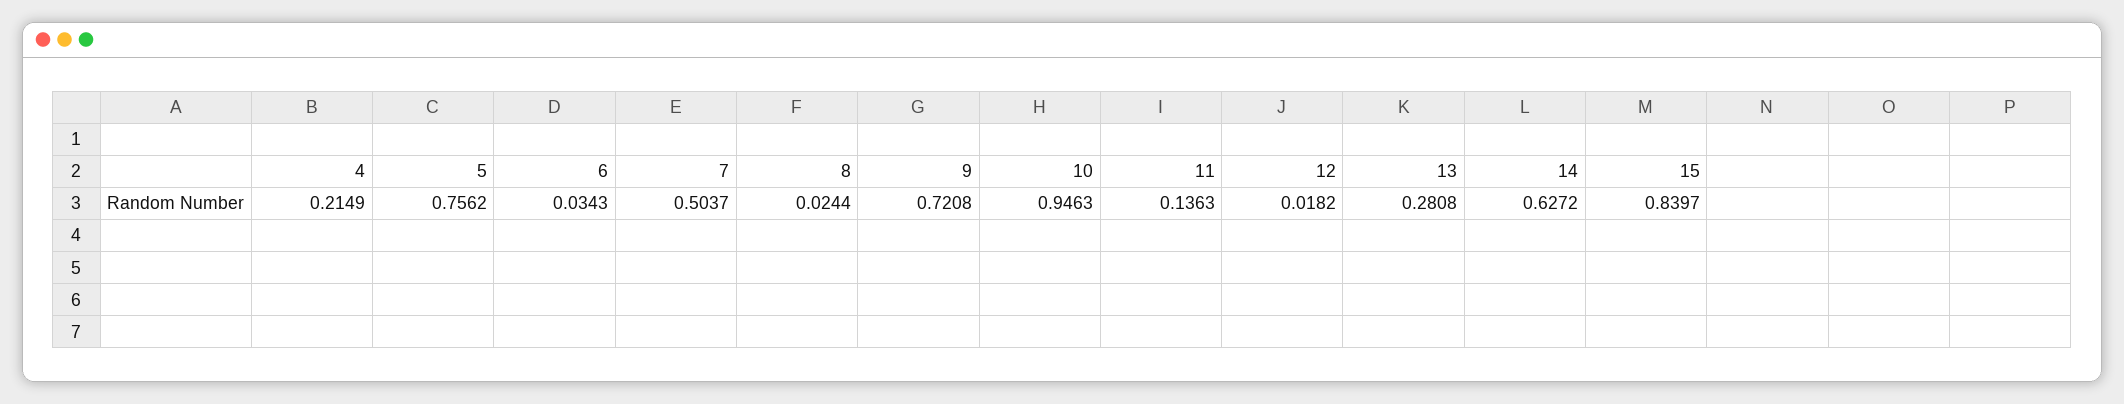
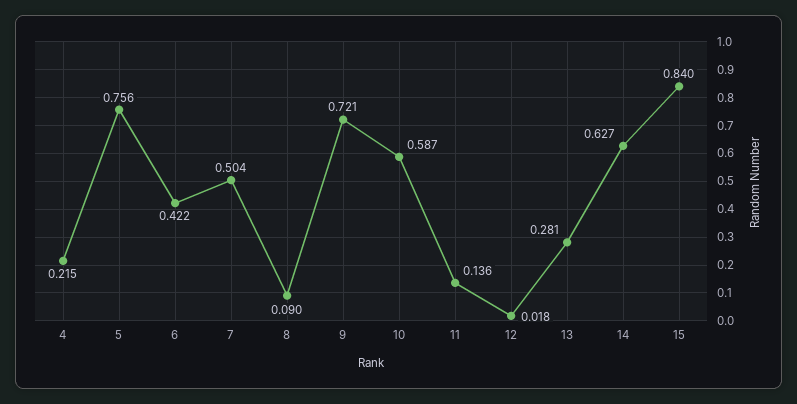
  {
    "4": 0.2149,
    "5": 0.7562,
-   "6": 0.0343,
+   "6": 0.422,
    "7": 0.5037,
-   "8": 0.0244,
+   "8": 0.09,
    "9": 0.7208,
-   "10": 0.9463,
+   "10": 0.587,
    "11": 0.1363,
    "12": 0.0182,
    "13": 0.2808,
    "14": 0.6272,
    "15": 0.8397
  }

